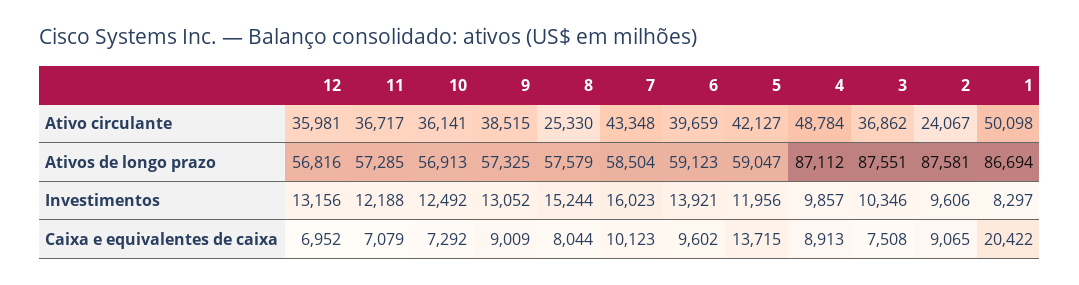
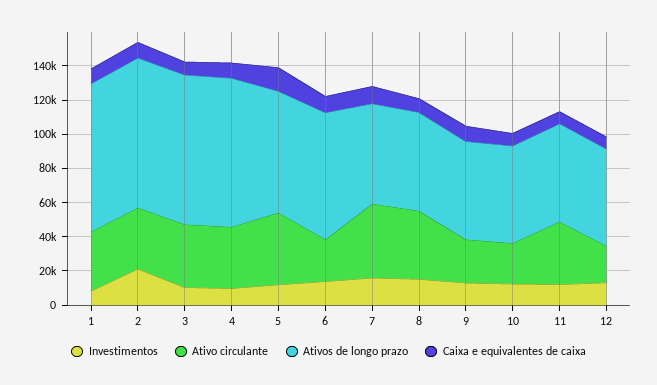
  {
    "Ativo circulante": {
-     "12": 35981,
+     "12": 20000,
      "11": 36717,
-     "10": 36141,
+     "10": 25000,
-     "9": 38515,
+     "9": 25000,
-     "8": 25330,
+     "8": 40000,
      "7": 43348,
-     "6": 39659,
+     "6": 25000,
      "5": 42127,
-     "4": 48784,
+     "4": 35000,
      "3": 36862,
-     "2": 24067,
+     "2": 35000,
-     "1": 50098
+     "1": 35000
    },
    "Ativos de longo prazo": {
      "12": 56816,
      "11": 57285,
      "10": 56913,
      "9": 57325,
      "8": 57579,
      "7": 58504,
-     "6": 59123,
+     "6": 75000,
-     "5": 59047,
+     "5": 70000,
      "4": 87112,
      "3": 87551,
      "2": 87581,
      "1": 86694
    },
    "Investimentos": {
      "12": 13156,
      "11": 12188,
      "10": 12492,
      "9": 13052,
      "8": 15244,
      "7": 16023,
      "6": 13921,
      "5": 11956,
      "4": 9857,
      "3": 10346,
-     "2": 9606,
+     "2": 20000,
      "1": 8297
    },
    "Caixa e equivalentes de caixa": {
      "12": 6952,
      "11": 7079,
      "10": 7292,
      "9": 9009,
      "8": 8044,
      "7": 10123,
      "6": 9602,
      "5": 13715,
      "4": 8913,
      "3": 7508,
      "2": 9065,
-     "1": 20422
+     "1": 10000
    }
  }

